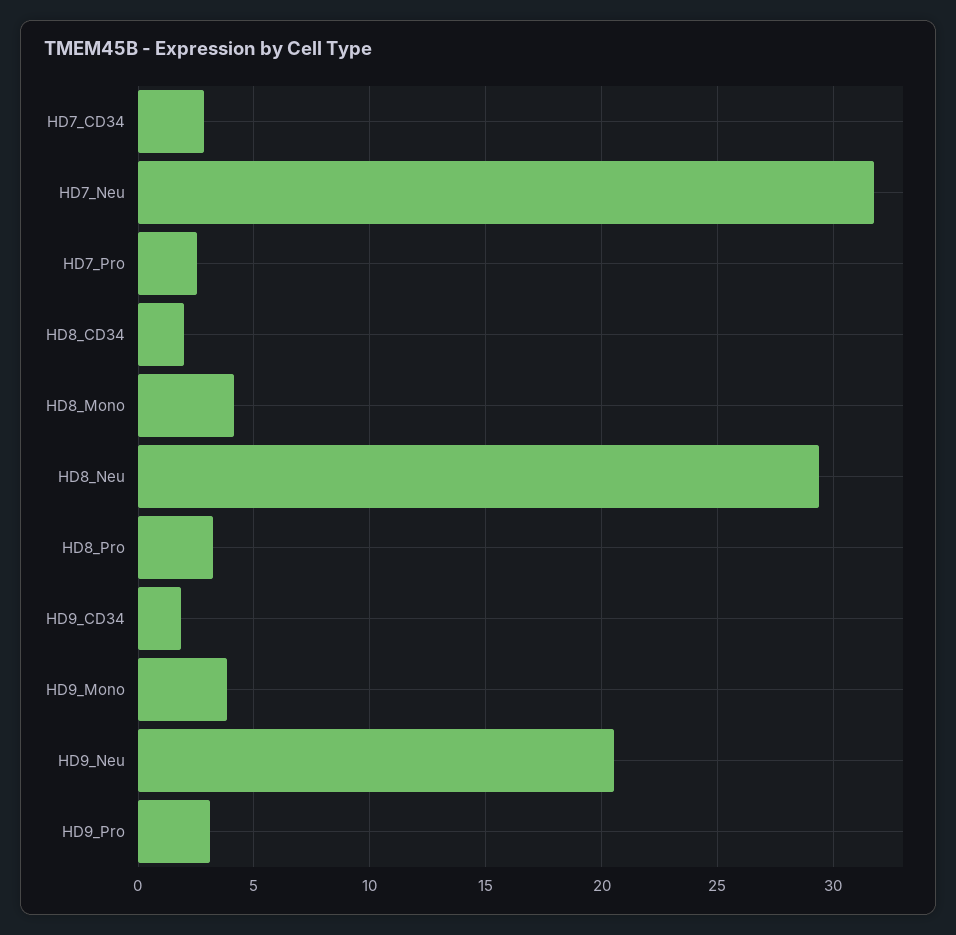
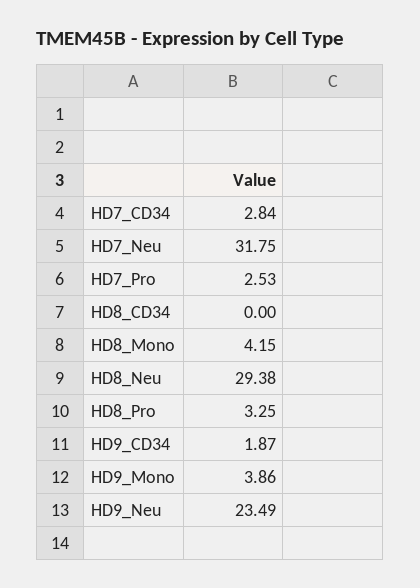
  {
    "HD7_CD34": 2.84,
    "HD7_Neu": 31.75,
    "HD7_Pro": 2.53,
-   "HD8_CD34": 2,
+   "HD8_CD34": 0,
    "HD8_Mono": 4.15,
    "HD8_Neu": 29.38,
    "HD8_Pro": 3.25,
    "HD9_CD34": 1.87,
    "HD9_Mono": 3.86,
-   "HD9_Neu": 20.5,
+   "HD9_Neu": 23.49
-   "HD9_Pro": 3
  }

